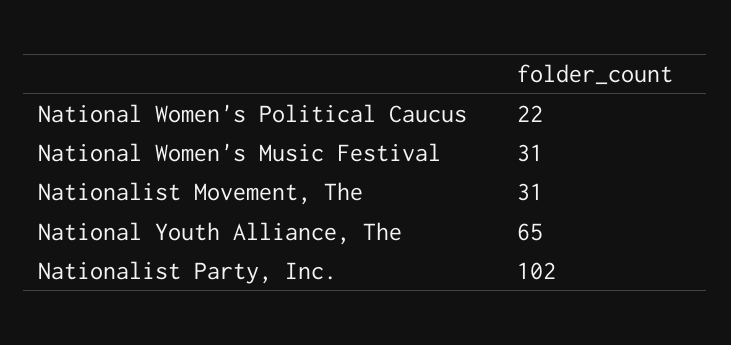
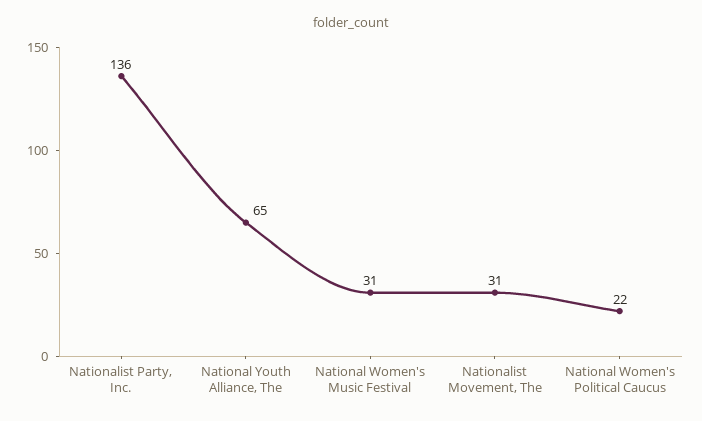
  {
    "National Women's Political Caucus": 22,
    "National Women's Music Festival": 31,
    "Nationalist Movement, The": 31,
    "National Youth Alliance, The": 65,
-   "Nationalist Party, Inc.": 102
+   "Nationalist Party, Inc.": 136
  }

